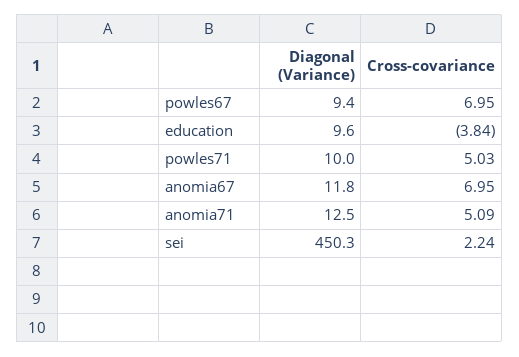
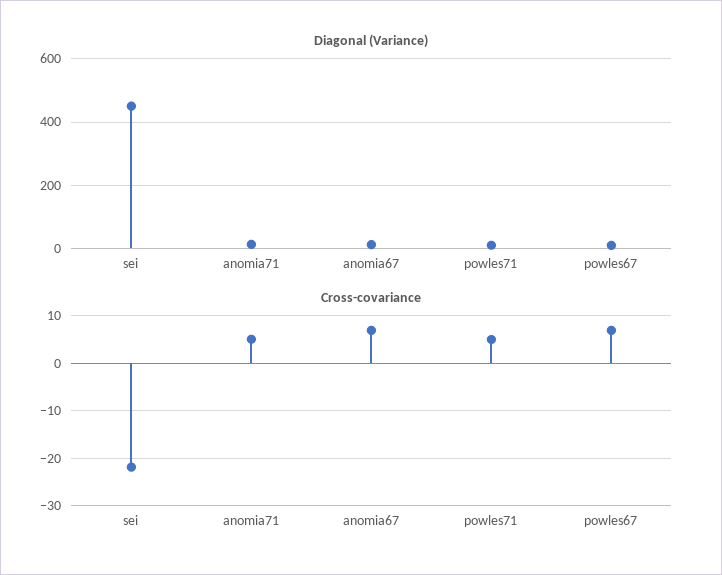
  {
    "Diagonal (Variance)": {
      "powles67": 9.4,
-     "education": 9.6,
      "powles71": 10,
      "anomia67": 11.8,
      "anomia71": 12.5,
      "sei": 450.3
    },
    "Cross-covariance": {
      "powles67": 6.95,
-     "education": -3.84,
      "powles71": 5.03,
      "anomia67": 6.95,
      "anomia71": 5.09,
-     "sei": 2.24
+     "sei": -22
    }
  }

